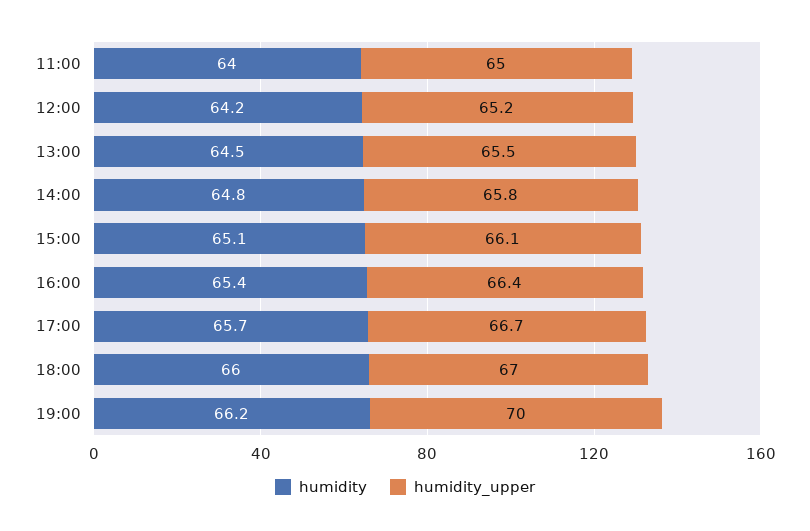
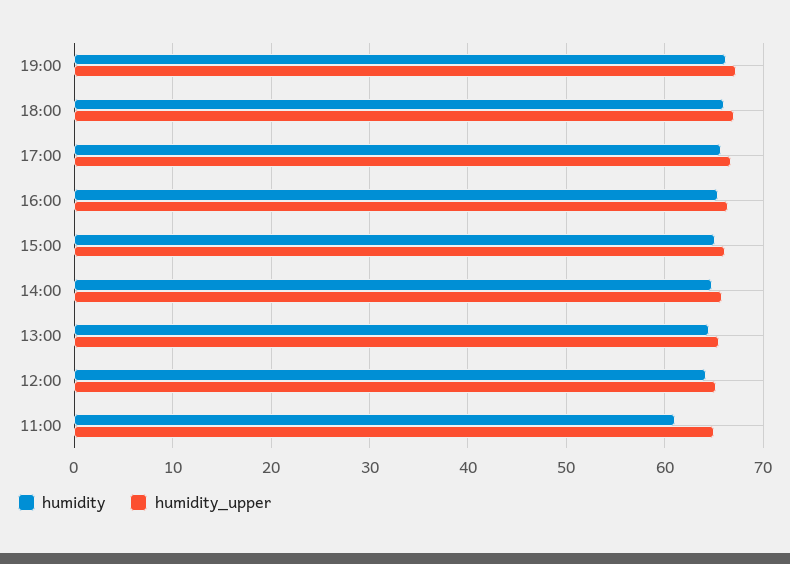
  {
    "humidity": {
-     "11:00": 64,
+     "11:00": 61,
      "12:00": 64.2,
      "13:00": 64.5,
      "14:00": 64.8,
      "15:00": 65.1,
      "16:00": 65.4,
      "17:00": 65.7,
      "18:00": 66,
      "19:00": 66.2
    },
    "humidity_upper": {
      "11:00": 65,
      "12:00": 65.2,
      "13:00": 65.5,
      "14:00": 65.8,
      "15:00": 66.1,
      "16:00": 66.4,
      "17:00": 66.7,
      "18:00": 67,
-     "19:00": 70
+     "19:00": 67
    }
  }

